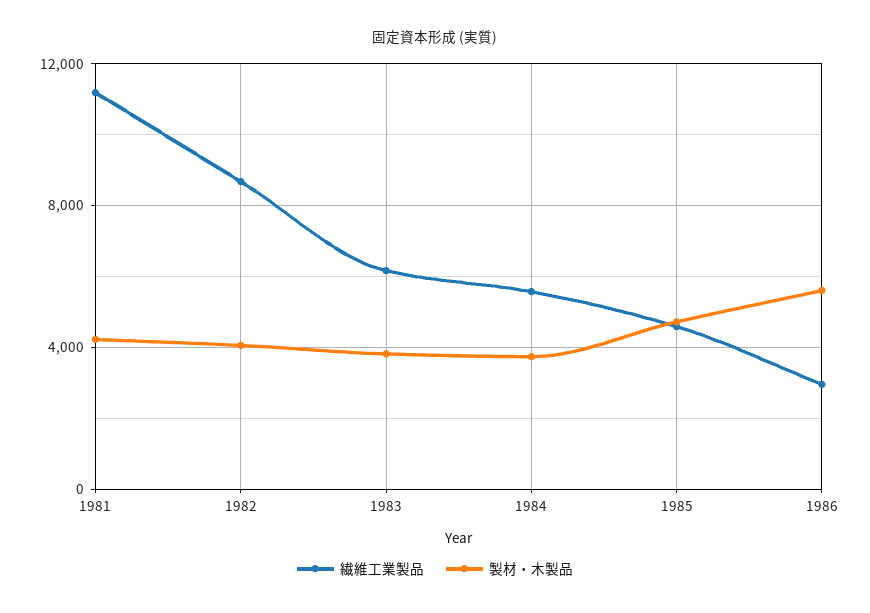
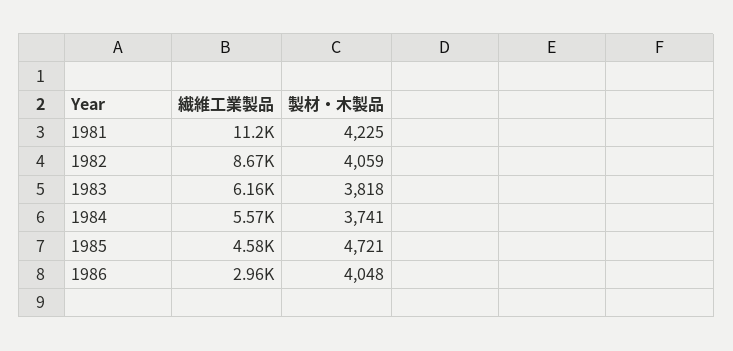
  {
    "繊維工業製品": {
      "1981": 11200,
      "1982": 8670,
      "1983": 6160,
      "1984": 5570,
      "1985": 4580,
      "1986": 2960
    },
    "製材・木製品": {
      "1981": 4225,
      "1982": 4059,
      "1983": 3818,
      "1984": 3741,
      "1985": 4721,
-     "1986": 5500
+     "1986": 4048
    }
  }

